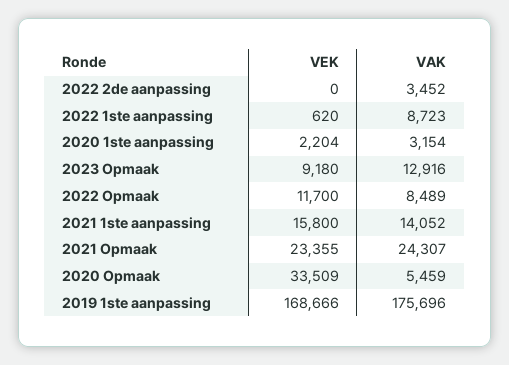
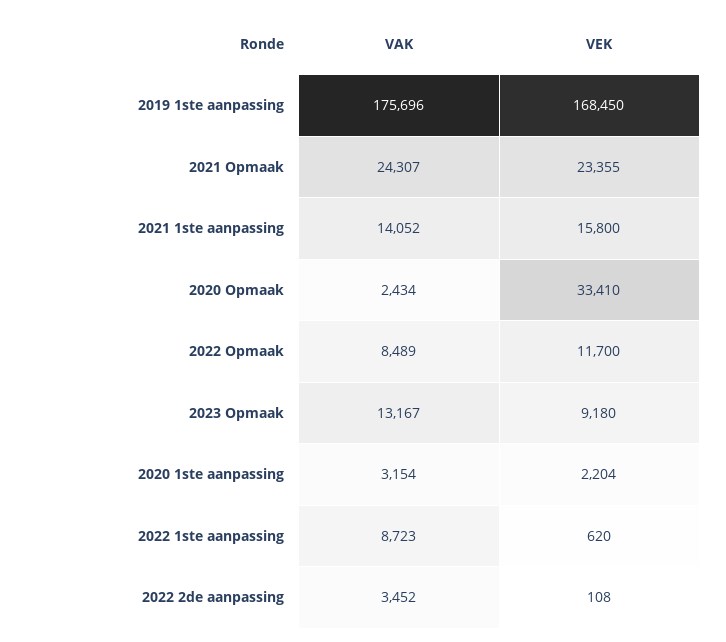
  {
    "VEK": {
-     "2022 2de aanpassing": 0,
+     "2022 2de aanpassing": 108,
      "2022 1ste aanpassing": 620,
      "2020 1ste aanpassing": 2204,
      "2023 Opmaak": 9180,
      "2022 Opmaak": 11700,
      "2021 1ste aanpassing": 15800,
      "2021 Opmaak": 23355,
-     "2020 Opmaak": 33509,
+     "2020 Opmaak": 33410,
-     "2019 1ste aanpassing": 168666
+     "2019 1ste aanpassing": 168450
    },
    "VAK": {
      "2022 2de aanpassing": 3452,
      "2022 1ste aanpassing": 8723,
      "2020 1ste aanpassing": 3154,
-     "2023 Opmaak": 12916,
+     "2023 Opmaak": 13167,
      "2022 Opmaak": 8489,
      "2021 1ste aanpassing": 14052,
      "2021 Opmaak": 24307,
-     "2020 Opmaak": 5459,
+     "2020 Opmaak": 2434,
      "2019 1ste aanpassing": 175696
    }
  }

